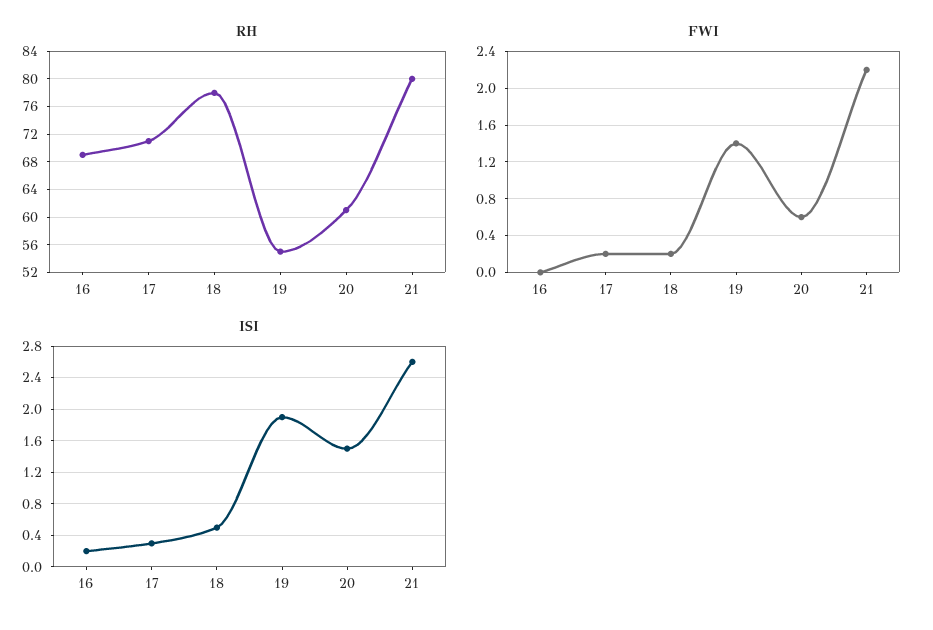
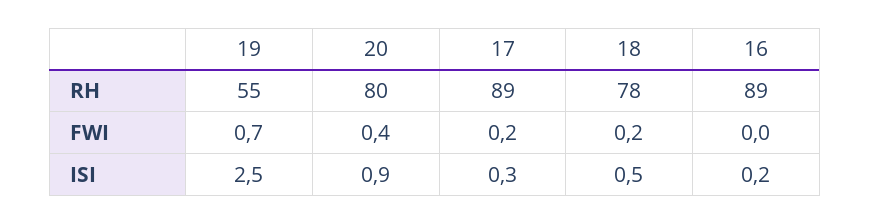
  {
    "RH": {
-     "16": 69,
+     "16": 89,
-     "17": 71,
+     "17": 89,
      "18": 78,
      "19": 55,
-     "20": 61,
+     "20": 80
-     "21": 80
    },
    "FWI": {
      "16": 0,
      "17": 0.2,
      "18": 0.2,
-     "19": 1.4,
+     "19": 0.7,
-     "20": 0.6,
+     "20": 0.4
-     "21": 2.2
    },
    "ISI": {
      "16": 0.2,
      "17": 0.3,
      "18": 0.5,
-     "19": 1.9,
+     "19": 2.5,
-     "20": 1.5,
+     "20": 0.9
-     "21": 2.6
    }
  }

